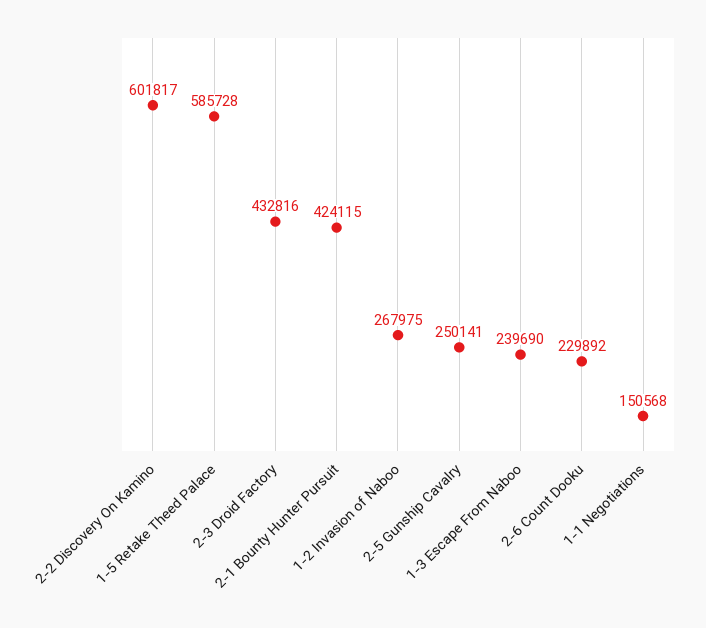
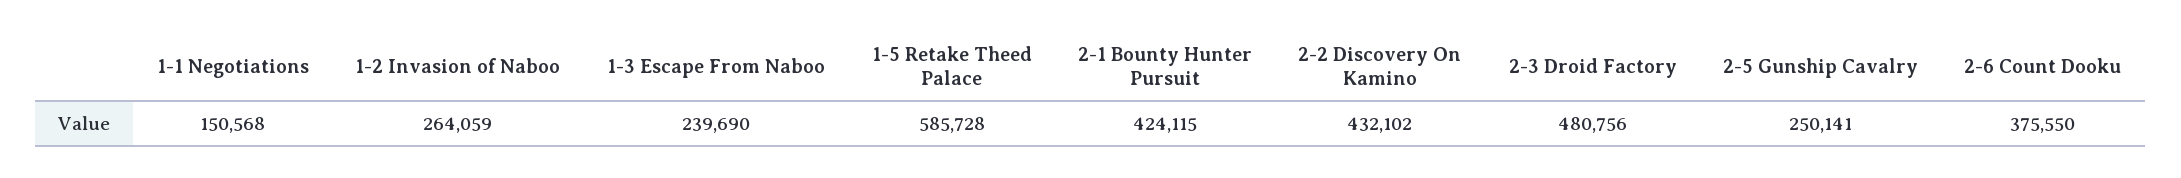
  {
-   "2-2 Discovery On Kamino": 601817,
+   "2-2 Discovery On Kamino": 432102,
    "1-5 Retake Theed Palace": 585728,
-   "2-3 Droid Factory": 432816,
+   "2-3 Droid Factory": 480756,
    "2-1 Bounty Hunter Pursuit": 424115,
-   "1-2 Invasion of Naboo": 267975,
+   "1-2 Invasion of Naboo": 264059,
    "2-5 Gunship Cavalry": 250141,
    "1-3 Escape From Naboo": 239690,
-   "2-6 Count Dooku": 229892,
+   "2-6 Count Dooku": 375550,
    "1-1 Negotiations": 150568
  }

